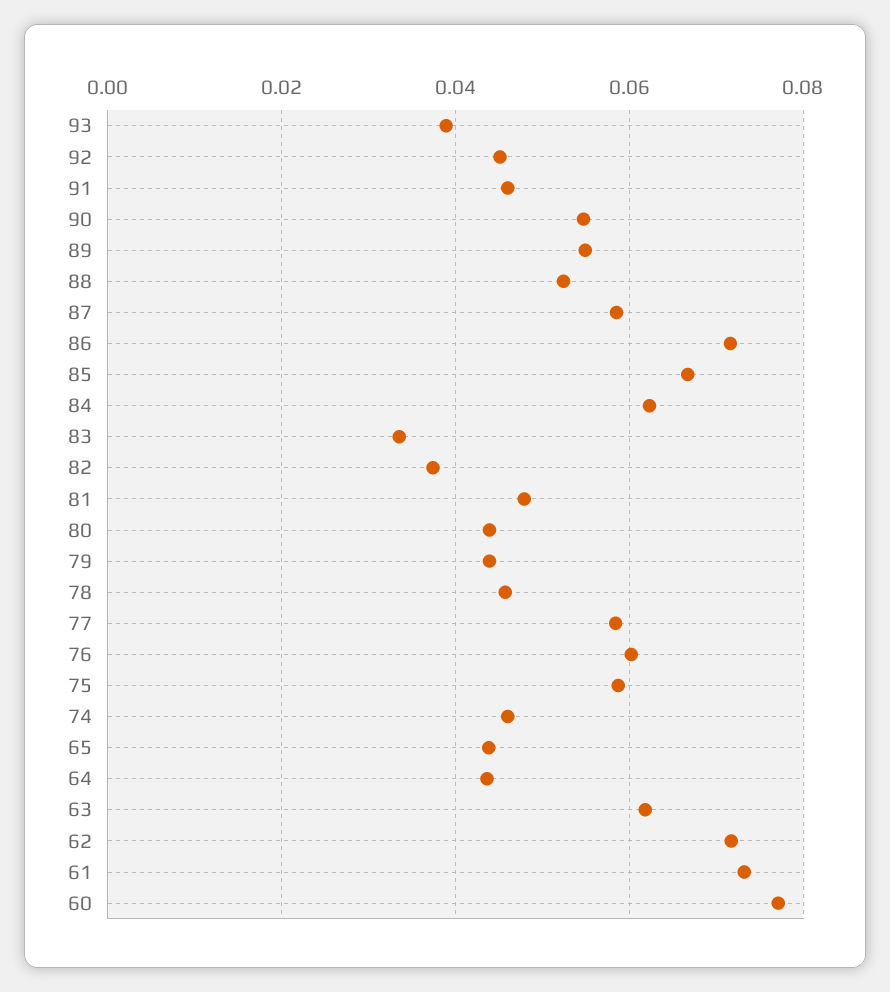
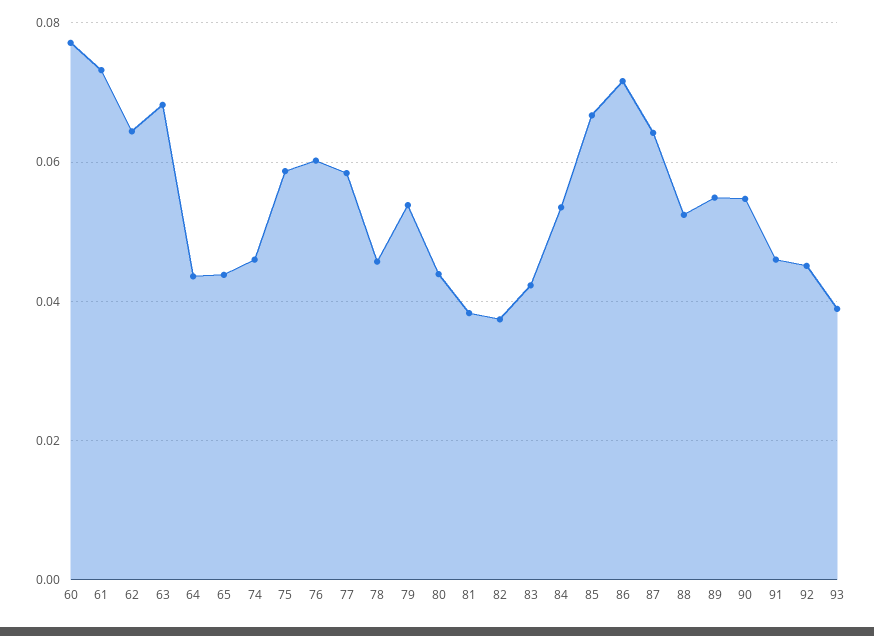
  {
    "93": 0.038,
    "92": 0.046,
    "91": 0.046,
    "90": 0.054,
    "89": 0.054,
    "88": 0.052,
-   "87": 0.058,
+   "87": 0.064,
    "86": 0.072,
    "85": 0.066,
-   "84": 0.062,
+   "84": 0.054,
-   "83": 0.034,
+   "83": 0.042,
    "82": 0.038,
-   "81": 0.048,
+   "81": 0.038,
    "80": 0.044,
-   "79": 0.044,
+   "79": 0.054,
    "78": 0.046,
    "77": 0.058,
    "76": 0.06,
    "75": 0.058,
    "74": 0.046,
    "65": 0.044,
    "64": 0.044,
-   "63": 0.062,
+   "63": 0.068,
-   "62": 0.072,
+   "62": 0.064,
    "61": 0.074,
    "60": 0.078
  }

